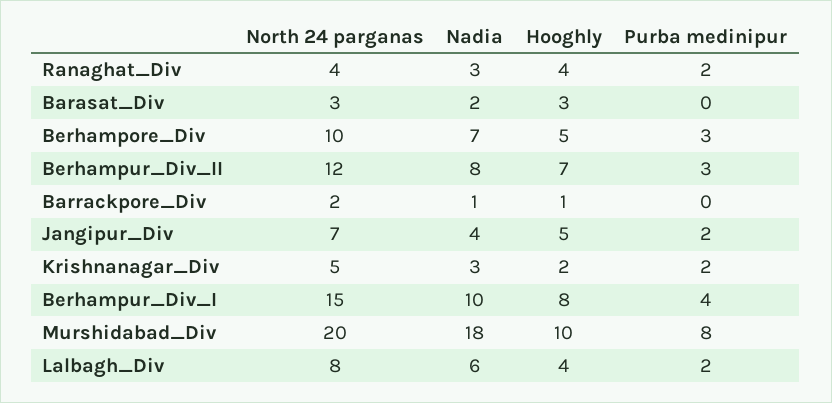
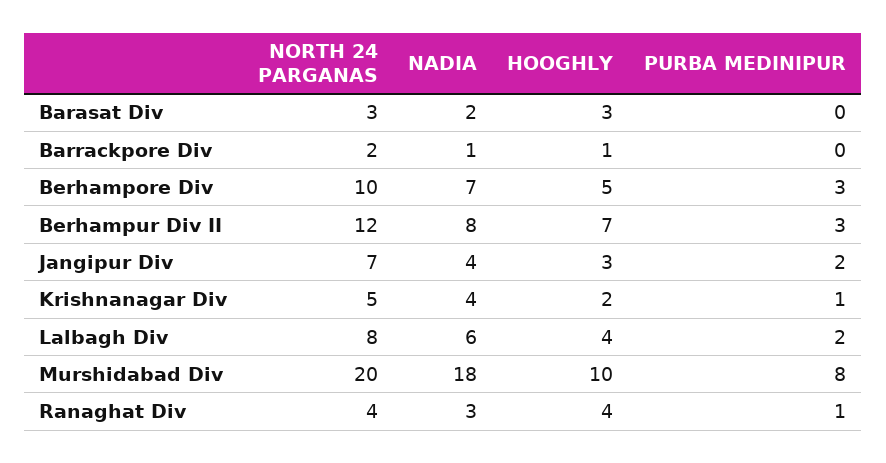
  {
    "North 24 parganas": {
      "Ranaghat_Div": 4,
      "Barasat_Div": 3,
      "Berhampore_Div": 10,
      "Berhampur_Div_II": 12,
      "Barrackpore_Div": 2,
      "Jangipur_Div": 7,
      "Krishnanagar_Div": 5,
-     "Berhampur_Div_I": 15,
      "Murshidabad_Div": 20,
      "Lalbagh_Div": 8
    },
    "Nadia": {
      "Ranaghat_Div": 3,
      "Barasat_Div": 2,
      "Berhampore_Div": 7,
      "Berhampur_Div_II": 8,
      "Barrackpore_Div": 1,
      "Jangipur_Div": 4,
-     "Krishnanagar_Div": 3,
+     "Krishnanagar_Div": 4,
-     "Berhampur_Div_I": 10,
      "Murshidabad_Div": 18,
      "Lalbagh_Div": 6
    },
    "Hooghly": {
      "Ranaghat_Div": 4,
      "Barasat_Div": 3,
      "Berhampore_Div": 5,
      "Berhampur_Div_II": 7,
      "Barrackpore_Div": 1,
-     "Jangipur_Div": 5,
+     "Jangipur_Div": 3,
      "Krishnanagar_Div": 2,
-     "Berhampur_Div_I": 8,
      "Murshidabad_Div": 10,
      "Lalbagh_Div": 4
    },
    "Purba medinipur": {
-     "Ranaghat_Div": 2,
+     "Ranaghat_Div": 1,
      "Barasat_Div": 0,
      "Berhampore_Div": 3,
      "Berhampur_Div_II": 3,
      "Barrackpore_Div": 0,
      "Jangipur_Div": 2,
-     "Krishnanagar_Div": 2,
+     "Krishnanagar_Div": 1,
-     "Berhampur_Div_I": 4,
      "Murshidabad_Div": 8,
      "Lalbagh_Div": 2
    }
  }

